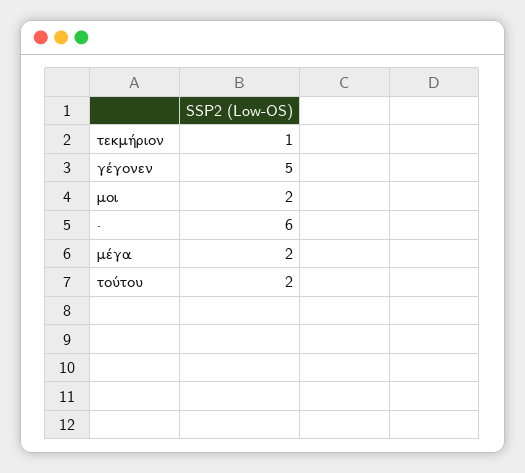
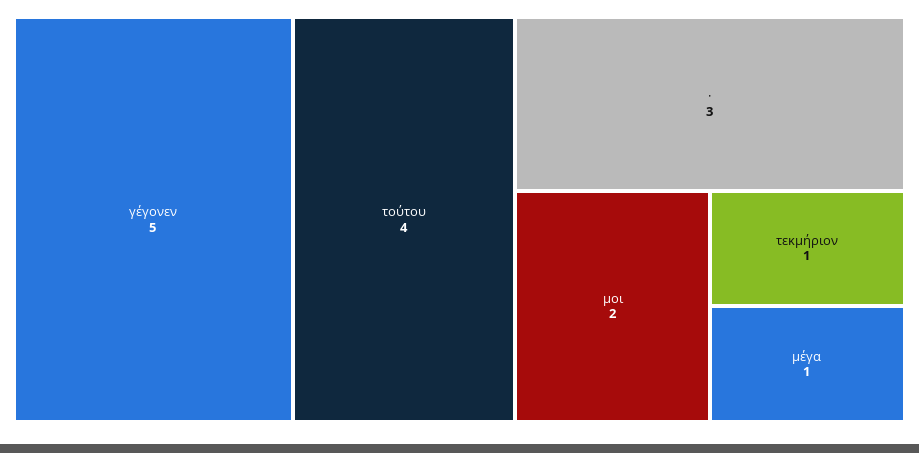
  {
    "τεκμήριον": 1,
    "γέγονεν": 5,
    "μοι": 2,
-   "·": 6,
+   "·": 3,
-   "μέγα": 2,
+   "μέγα": 1,
-   "τούτου": 2
+   "τούτου": 4
  }

